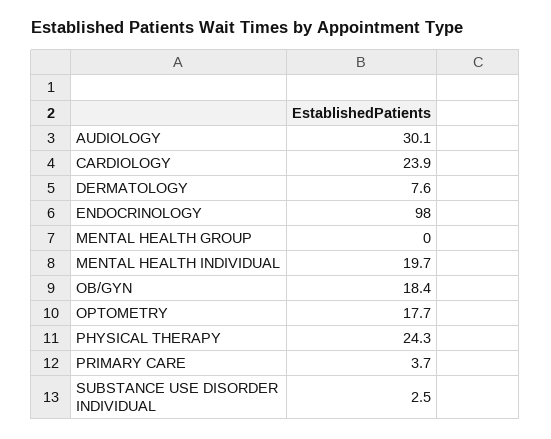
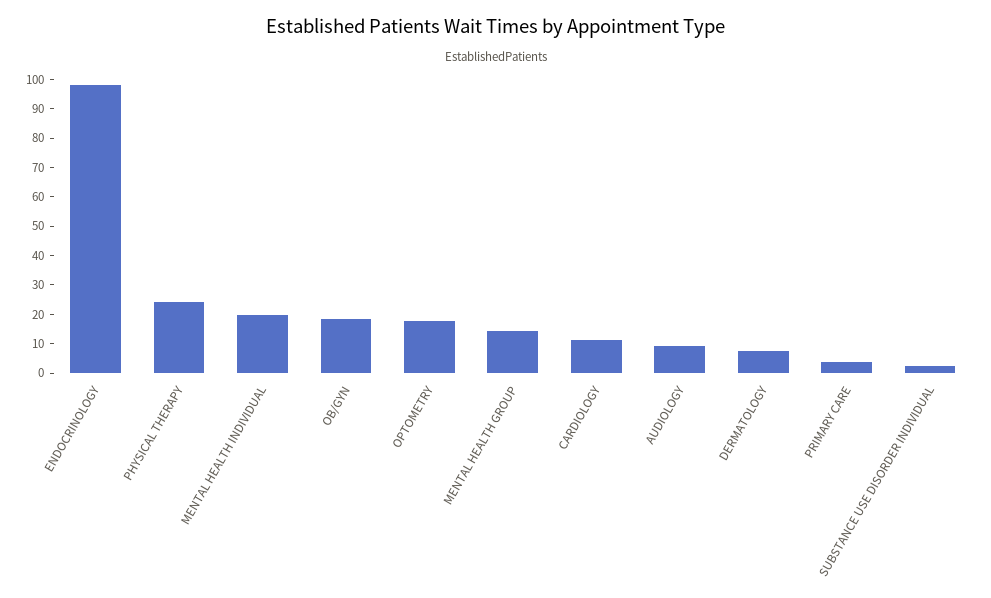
  {
-   "AUDIOLOGY": 30.1,
+   "AUDIOLOGY": 10,
-   "CARDIOLOGY": 23.9,
+   "CARDIOLOGY": 10,
    "DERMATOLOGY": 7.6,
    "ENDOCRINOLOGY": 98,
-   "MENTAL HEALTH GROUP": 0,
+   "MENTAL HEALTH GROUP": 15,
    "MENTAL HEALTH INDIVIDUAL": 19.7,
    "OB/GYN": 18.4,
    "OPTOMETRY": 17.7,
    "PHYSICAL THERAPY": 24.3,
    "PRIMARY CARE": 3.7,
    "SUBSTANCE USE DISORDER INDIVIDUAL": 2.5
  }

